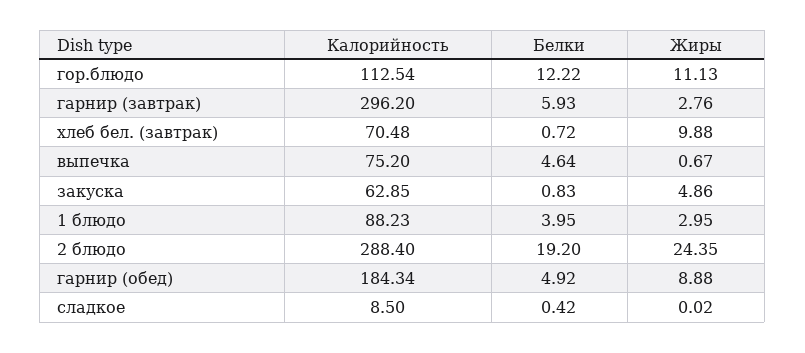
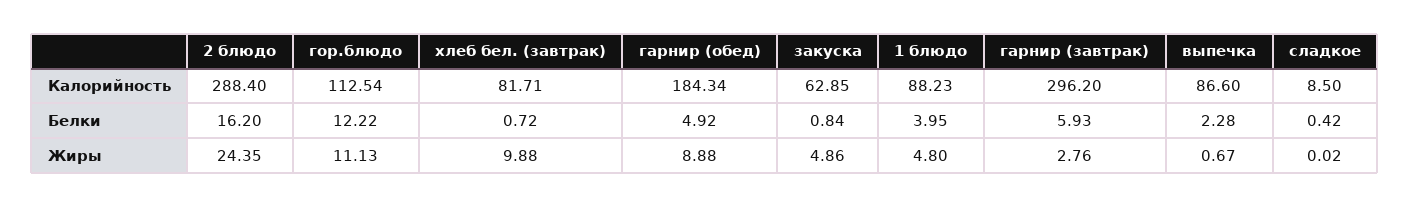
  {
    "Калорийность": {
      "гор.блюдо": 112.54,
      "гарнир (завтрак)": 296.2,
-     "хлеб бел. (завтрак)": 70.48,
+     "хлеб бел. (завтрак)": 81.71,
-     "выпечка": 75.2,
+     "выпечка": 86.6,
      "закуска": 62.85,
      "1 блюдо": 88.23,
      "2 блюдо": 288.4,
      "гарнир (обед)": 184.34,
      "сладкое": 8.5
    },
    "Белки": {
      "гор.блюдо": 12.22,
      "гарнир (завтрак)": 5.93,
      "хлеб бел. (завтрак)": 0.72,
-     "выпечка": 4.64,
+     "выпечка": 2.28,
-     "закуска": 0.83,
+     "закуска": 0.84,
      "1 блюдо": 3.95,
-     "2 блюдо": 19.2,
+     "2 блюдо": 16.2,
      "гарнир (обед)": 4.92,
      "сладкое": 0.42
    },
    "Жиры": {
      "гор.блюдо": 11.13,
      "гарнир (завтрак)": 2.76,
      "хлеб бел. (завтрак)": 9.88,
      "выпечка": 0.67,
      "закуска": 4.86,
-     "1 блюдо": 2.95,
+     "1 блюдо": 4.8,
      "2 блюдо": 24.35,
      "гарнир (обед)": 8.88,
      "сладкое": 0.02
    }
  }

